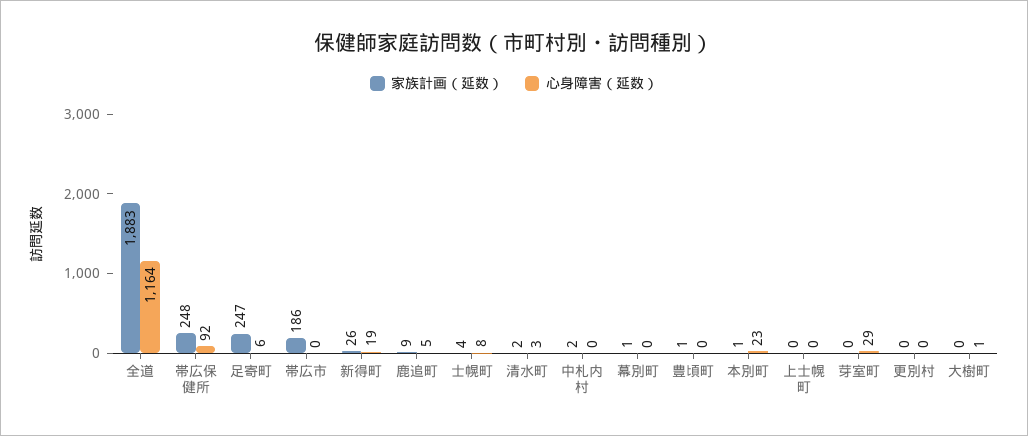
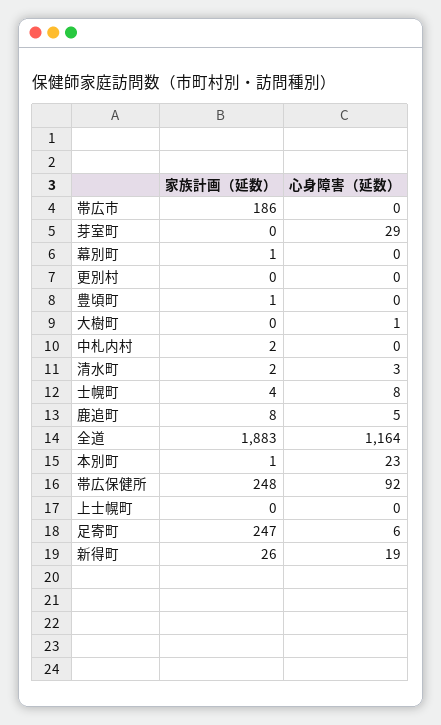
  {
    "家族計画（延数）": {
      "全道": 1883,
      "帯広保健所": 248,
      "足寄町": 247,
      "帯広市": 186,
      "新得町": 26,
-     "鹿追町": 9,
+     "鹿追町": 8,
      "士幌町": 4,
      "清水町": 2,
      "中札内村": 2,
      "幕別町": 1,
      "豊頃町": 1,
      "本別町": 1,
      "上士幌町": 0,
      "芽室町": 0,
      "更別村": 0,
      "大樹町": 0
    },
    "心身障害（延数）": {
      "全道": 1164,
      "帯広保健所": 92,
      "足寄町": 6,
      "帯広市": 0,
      "新得町": 19,
      "鹿追町": 5,
      "士幌町": 8,
      "清水町": 3,
      "中札内村": 0,
      "幕別町": 0,
      "豊頃町": 0,
      "本別町": 23,
      "上士幌町": 0,
      "芽室町": 29,
      "更別村": 0,
      "大樹町": 1
    }
  }

